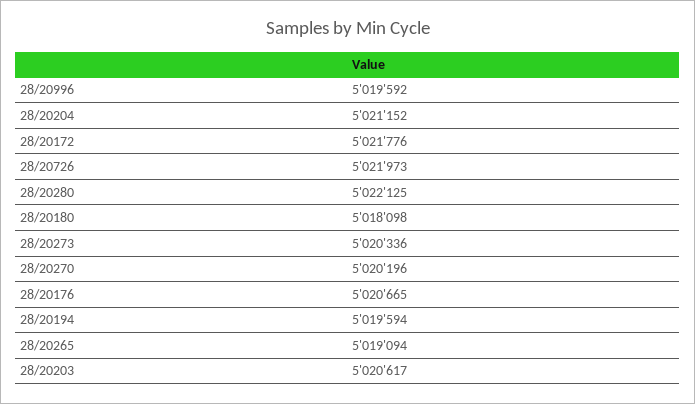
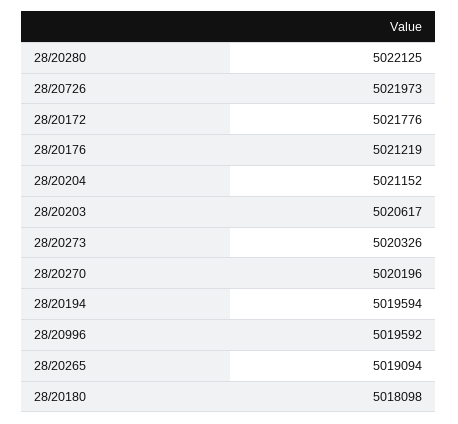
  {
    "28/20996": 5019592,
    "28/20204": 5021152,
    "28/20172": 5021776,
    "28/20726": 5021973,
    "28/20280": 5022125,
    "28/20180": 5018098,
-   "28/20273": 5020336,
+   "28/20273": 5020326,
    "28/20270": 5020196,
-   "28/20176": 5020665,
+   "28/20176": 5021219,
    "28/20194": 5019594,
    "28/20265": 5019094,
    "28/20203": 5020617
  }

